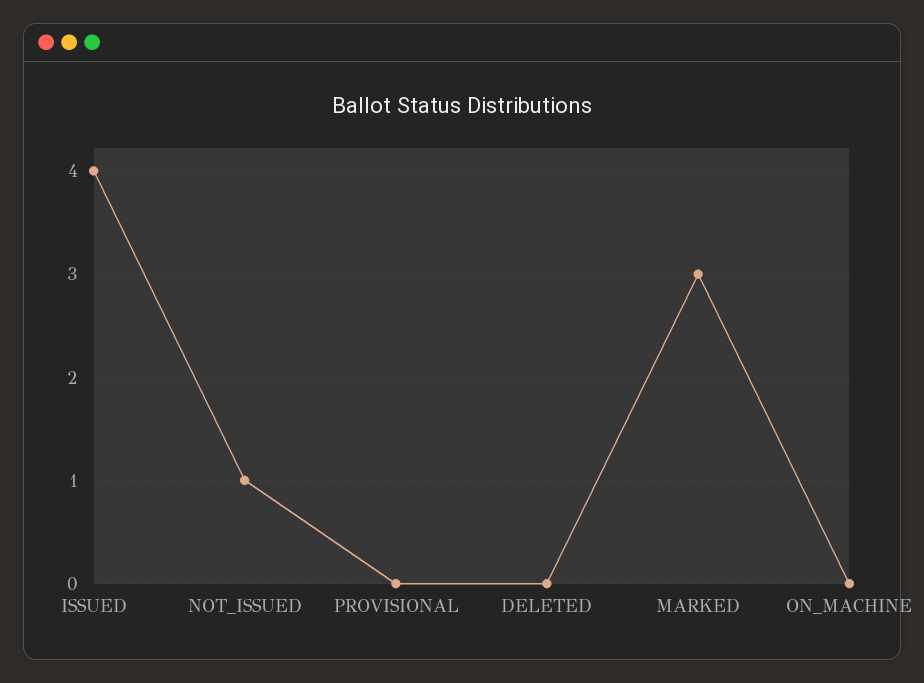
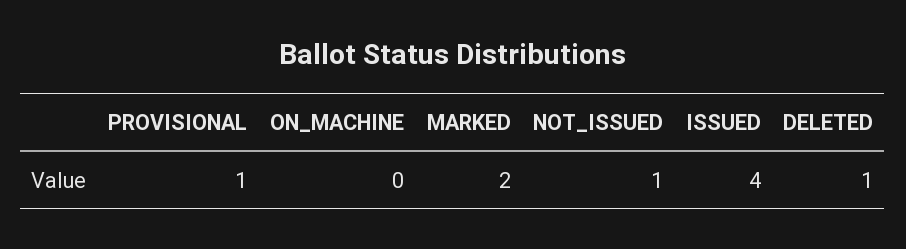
  {
    "ISSUED": 4,
    "NOT_ISSUED": 1,
-   "PROVISIONAL": 0,
+   "PROVISIONAL": 1,
-   "DELETED": 0,
+   "DELETED": 1,
-   "MARKED": 3,
+   "MARKED": 2,
    "ON_MACHINE": 0
  }

